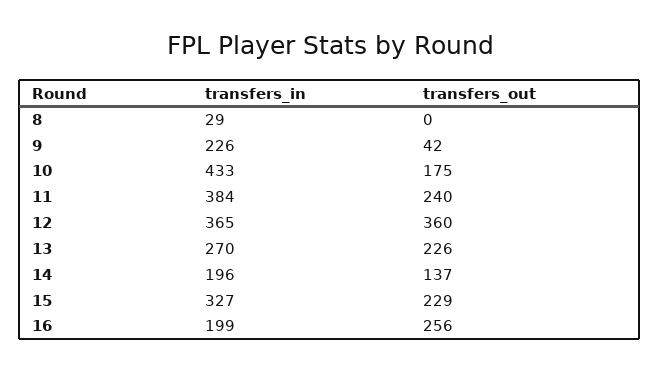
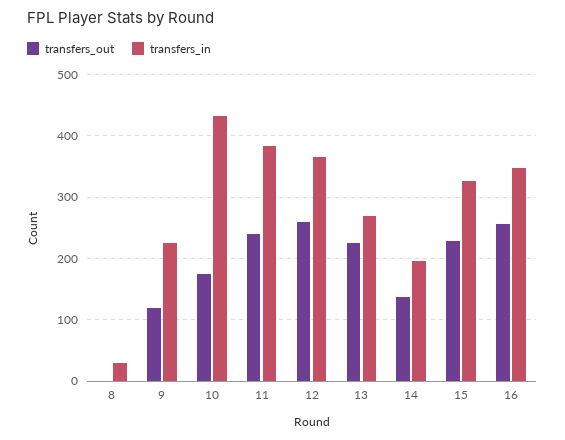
  {
    "transfers_in": {
      "8": 29,
      "9": 226,
      "10": 433,
      "11": 384,
      "12": 365,
      "13": 270,
      "14": 196,
      "15": 327,
-     "16": 199
+     "16": 350
    },
    "transfers_out": {
      "8": 0,
-     "9": 42,
+     "9": 120,
      "10": 175,
      "11": 240,
-     "12": 360,
+     "12": 260,
      "13": 226,
      "14": 137,
      "15": 229,
      "16": 256
    }
  }

